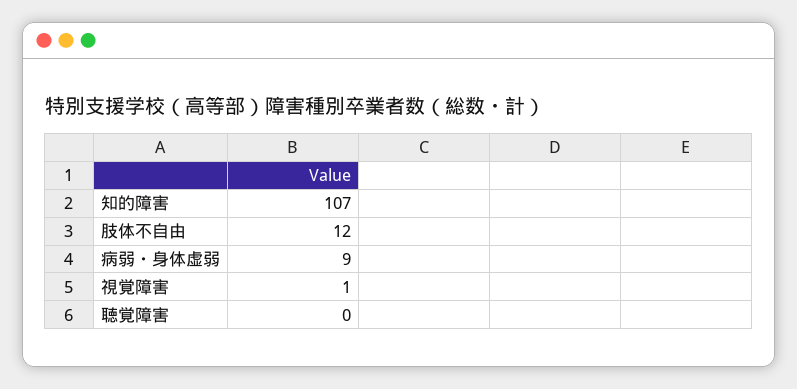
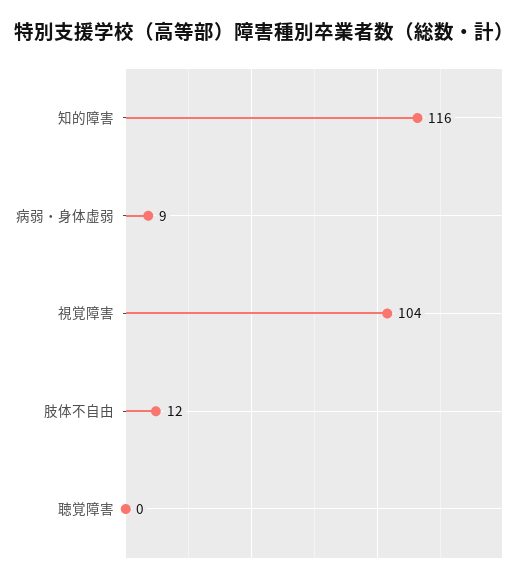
  {
-   "知的障害": 107,
+   "知的障害": 116,
    "肢体不自由": 12,
    "病弱・身体虚弱": 9,
-   "視覚障害": 1,
+   "視覚障害": 104,
    "聴覚障害": 0
  }

